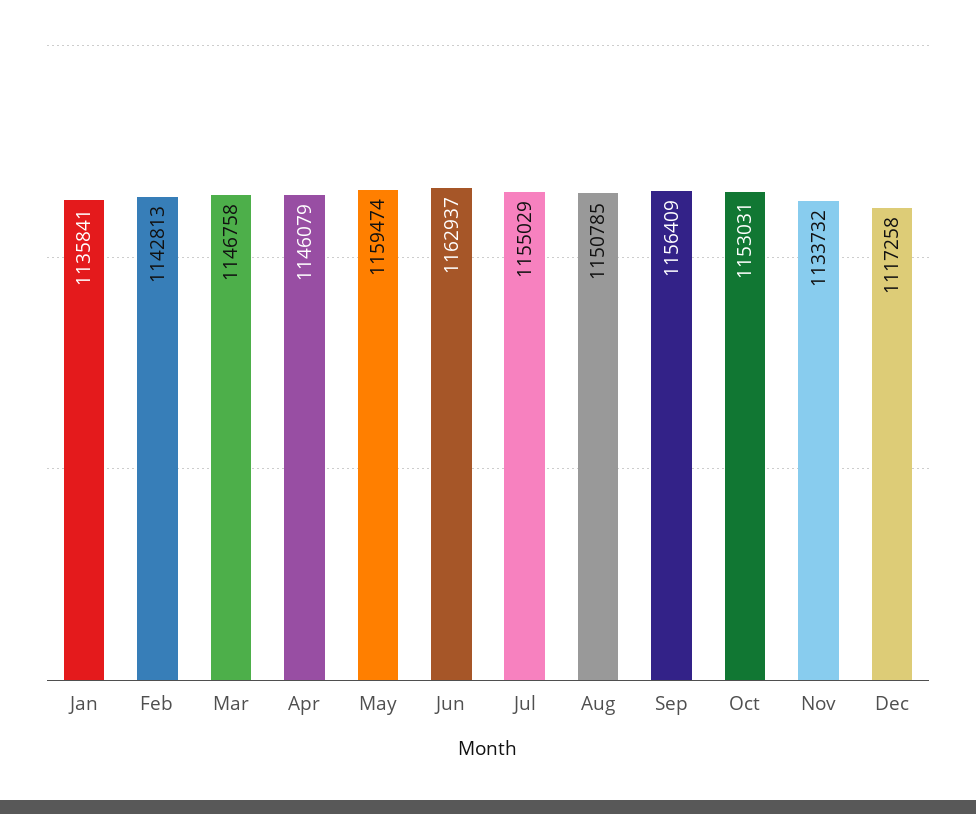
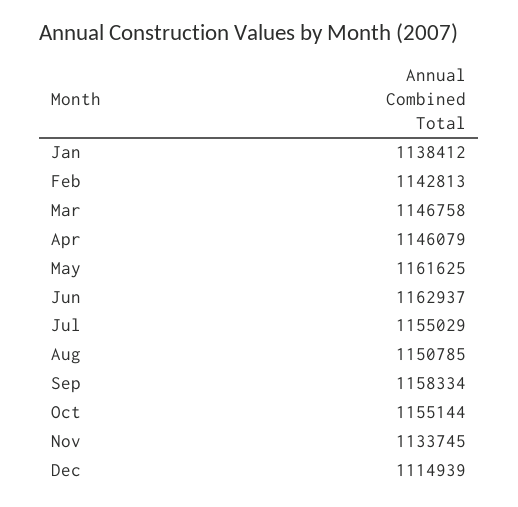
  {
-   "Jan": 1135841,
+   "Jan": 1138412,
    "Feb": 1142813,
    "Mar": 1146758,
    "Apr": 1146079,
-   "May": 1159474,
+   "May": 1161625,
    "Jun": 1162937,
    "Jul": 1155029,
    "Aug": 1150785,
-   "Sep": 1156409,
+   "Sep": 1158334,
-   "Oct": 1153031,
+   "Oct": 1155144,
-   "Nov": 1133732,
+   "Nov": 1133745,
-   "Dec": 1117258
+   "Dec": 1114939
  }

